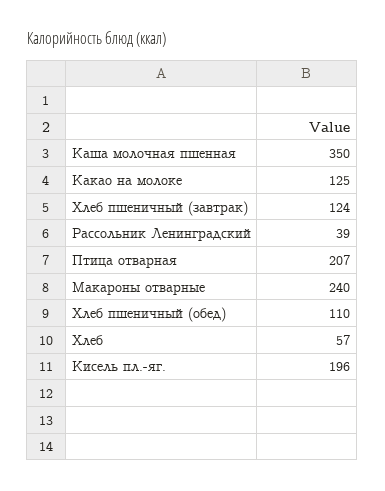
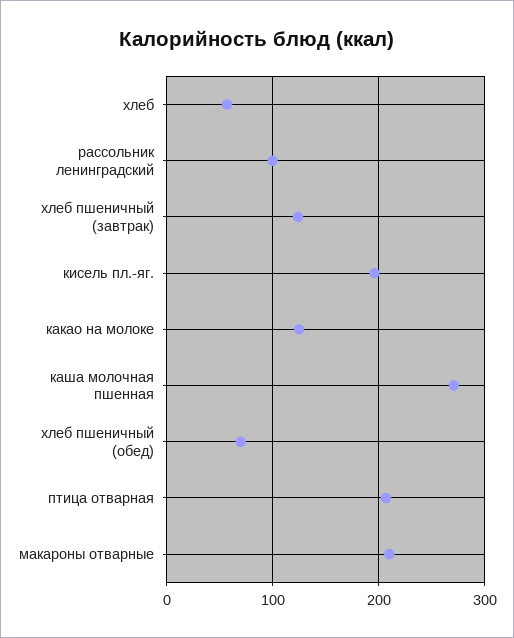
  {
-   "Каша молочная пшенная": 350,
+   "Каша молочная пшенная": 270,
    "Какао на молоке": 125,
    "Хлеб пшеничный (завтрак)": 124,
-   "Рассольник Ленинградский": 39,
+   "Рассольник Ленинградский": 100,
    "Птица отварная": 207,
-   "Макароны отварные": 240,
+   "Макароны отварные": 210,
-   "Хлеб пшеничный (обед)": 110,
+   "Хлеб пшеничный (обед)": 70,
    "Хлеб": 57,
    "Кисель пл.-яг.": 196
  }

